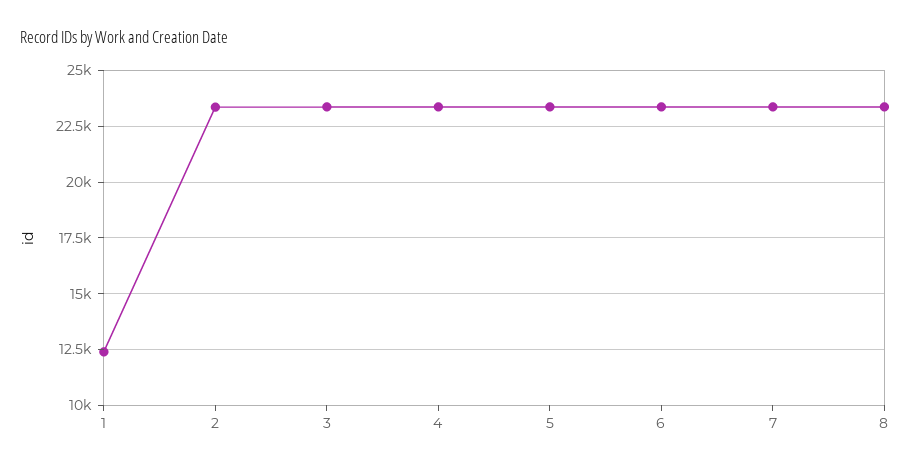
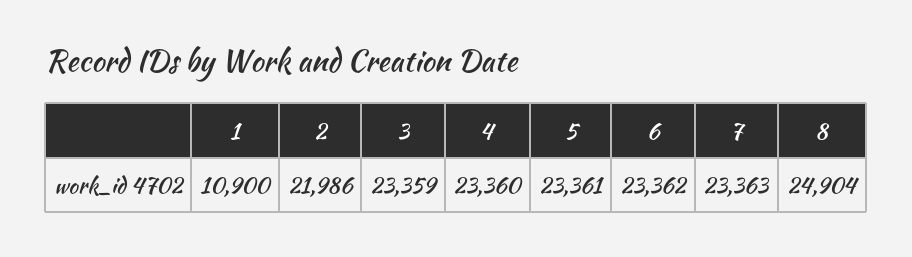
  {
-   "1": 12500,
+   "1": 10900,
-   "2": 23500,
+   "2": 21986,
    "3": 23359,
    "4": 23360,
    "5": 23361,
    "6": 23362,
    "7": 23363,
-   "8": 23500
+   "8": 24904
  }

